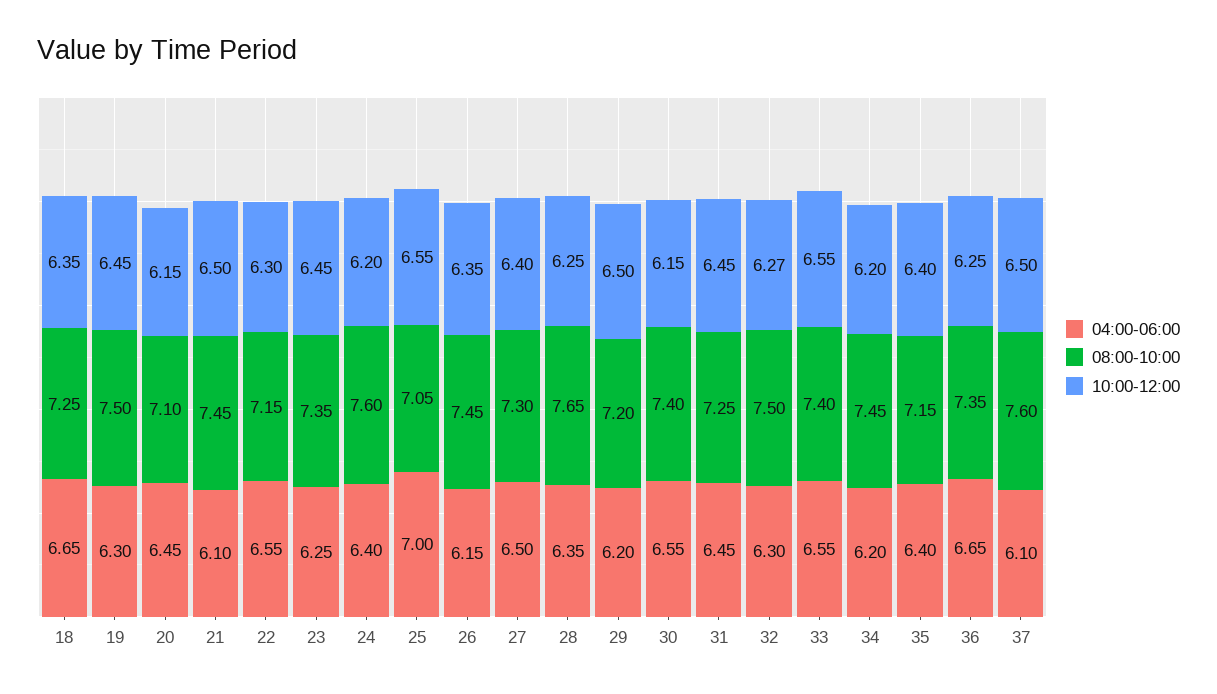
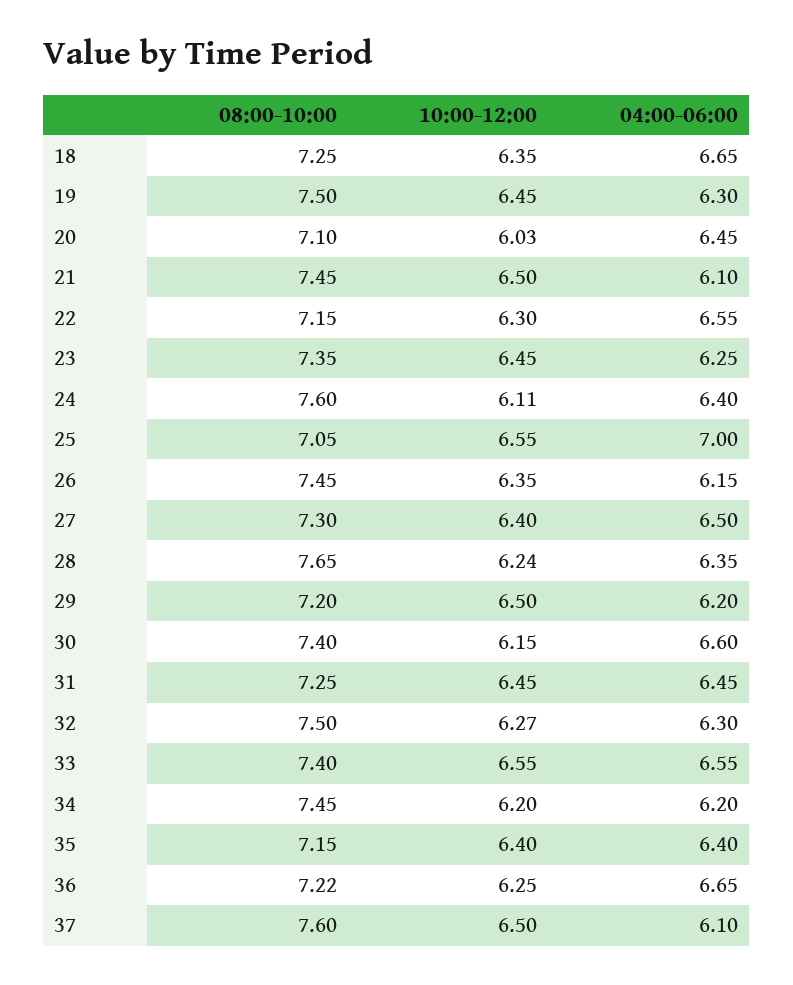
  {
    "04:00-06:00": {
      "18": 6.65,
      "19": 6.3,
      "20": 6.45,
      "21": 6.1,
      "22": 6.55,
      "23": 6.25,
      "24": 6.4,
      "25": 7,
      "26": 6.15,
      "27": 6.5,
      "28": 6.35,
      "29": 6.2,
-     "30": 6.55,
+     "30": 6.6,
      "31": 6.45,
      "32": 6.3,
      "33": 6.55,
      "34": 6.2,
      "35": 6.4,
      "36": 6.65,
      "37": 6.1
    },
    "08:00-10:00": {
      "18": 7.25,
      "19": 7.5,
      "20": 7.1,
      "21": 7.45,
      "22": 7.15,
      "23": 7.35,
      "24": 7.6,
      "25": 7.05,
      "26": 7.45,
      "27": 7.3,
      "28": 7.65,
      "29": 7.2,
      "30": 7.4,
      "31": 7.25,
      "32": 7.5,
      "33": 7.4,
      "34": 7.45,
      "35": 7.15,
-     "36": 7.35,
+     "36": 7.22,
      "37": 7.6
    },
    "10:00-12:00": {
      "18": 6.35,
      "19": 6.45,
-     "20": 6.15,
+     "20": 6.03,
      "21": 6.5,
      "22": 6.3,
      "23": 6.45,
-     "24": 6.2,
+     "24": 6.11,
      "25": 6.55,
      "26": 6.35,
      "27": 6.4,
-     "28": 6.25,
+     "28": 6.24,
      "29": 6.5,
      "30": 6.15,
      "31": 6.45,
      "32": 6.27,
      "33": 6.55,
      "34": 6.2,
      "35": 6.4,
      "36": 6.25,
      "37": 6.5
    }
  }

